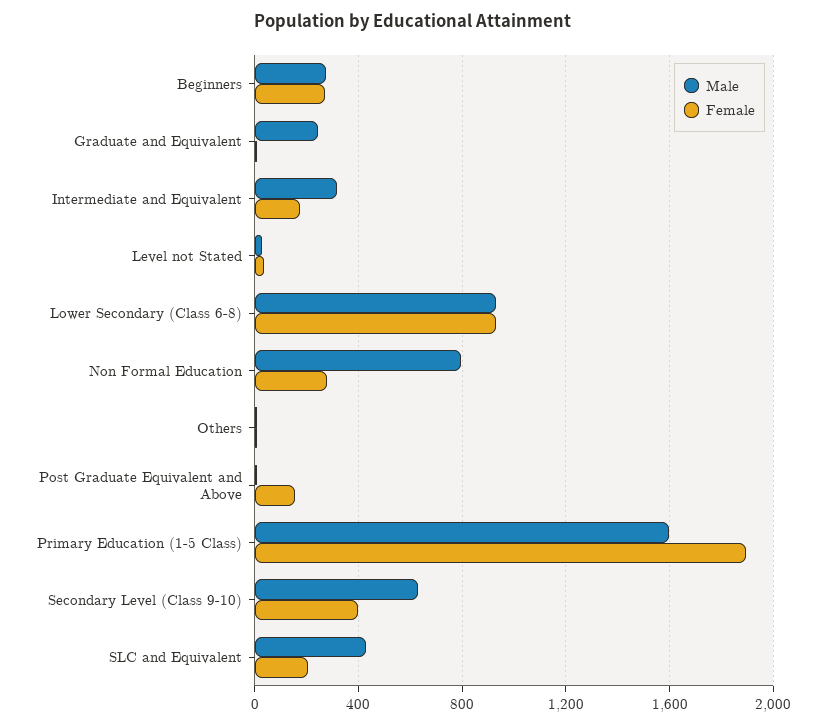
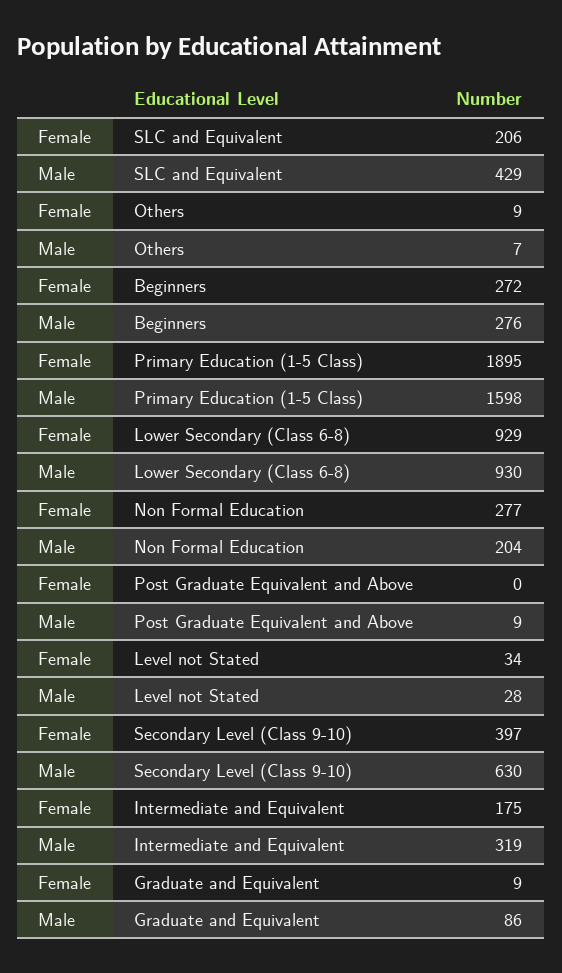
  {
    "Male": {
      "Beginners": 276,
-     "Graduate and Equivalent": 250,
+     "Graduate and Equivalent": 86,
      "Intermediate and Equivalent": 319,
      "Level not Stated": 28,
      "Lower Secondary (Class 6-8)": 930,
-     "Non Formal Education": 800,
+     "Non Formal Education": 204,
      "Others": 7,
      "Post Graduate Equivalent and Above": 9,
      "Primary Education (1-5 Class)": 1598,
      "Secondary Level (Class 9-10)": 630,
      "SLC and Equivalent": 429
    },
    "Female": {
      "Beginners": 272,
      "Graduate and Equivalent": 9,
      "Intermediate and Equivalent": 175,
      "Level not Stated": 34,
      "Lower Secondary (Class 6-8)": 929,
      "Non Formal Education": 277,
      "Others": 9,
-     "Post Graduate Equivalent and Above": 150,
+     "Post Graduate Equivalent and Above": 0,
      "Primary Education (1-5 Class)": 1895,
      "Secondary Level (Class 9-10)": 397,
      "SLC and Equivalent": 206
    }
  }

